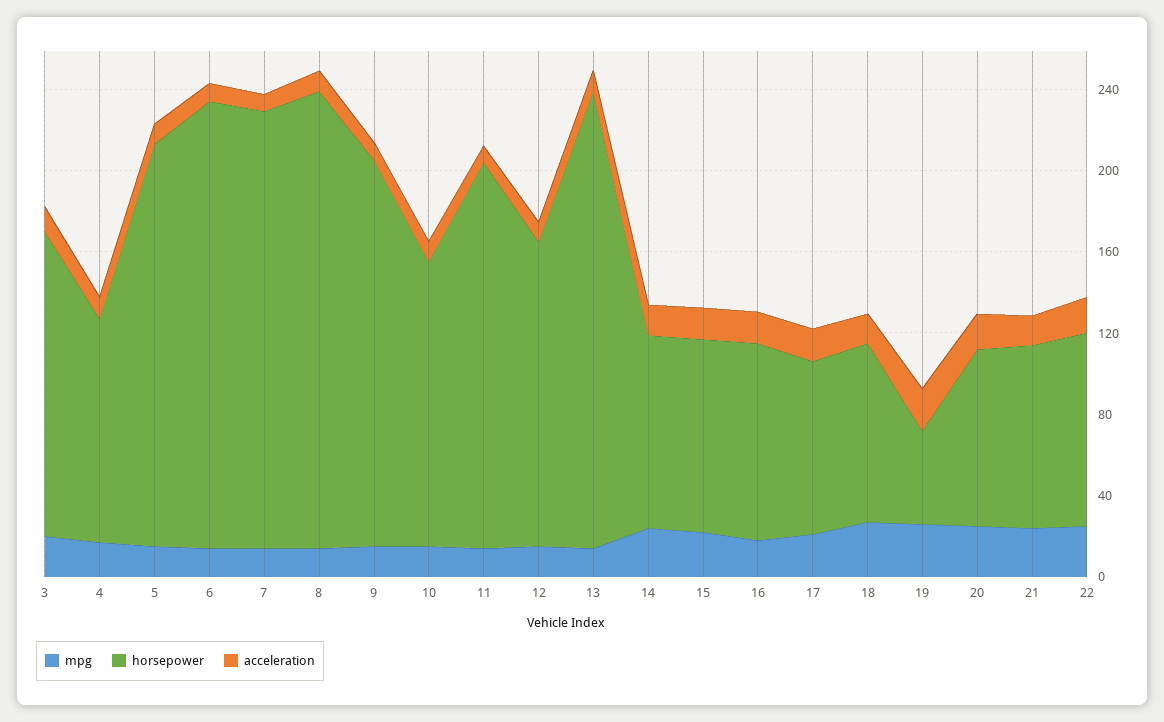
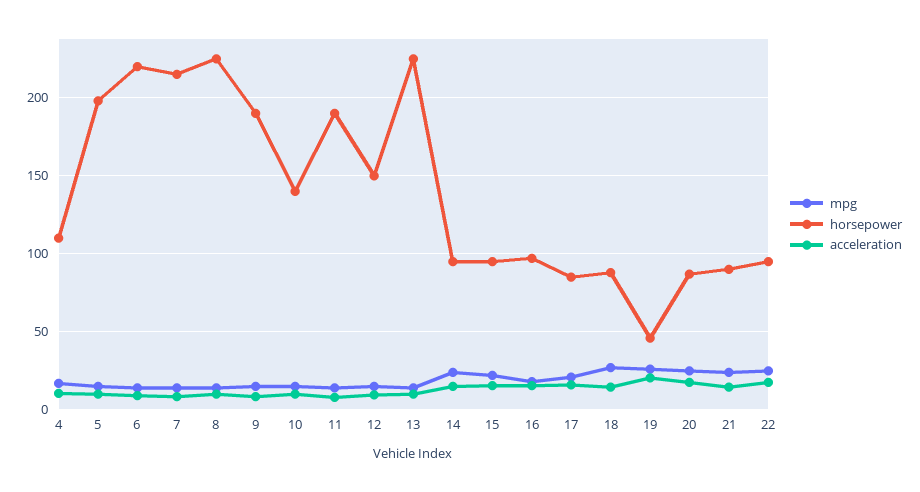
  {
    "mpg": {
-     "3": 20,
      "4": 15,
      "5": 15,
      "6": 15,
      "7": 15,
      "8": 15,
      "9": 15,
      "10": 15,
      "11": 15,
      "12": 15,
      "13": 15,
      "14": 25,
      "15": 20,
      "16": 20,
      "17": 20,
      "18": 25,
      "19": 25,
      "20": 25,
      "21": 25,
      "22": 25
    },
    "horsepower": {
-     "3": 150,
      "4": 110,
      "5": 200,
      "6": 220,
      "7": 215,
      "8": 225,
      "9": 190,
      "10": 140,
      "11": 190,
      "12": 150,
      "13": 225,
      "14": 95,
      "15": 95,
      "16": 95,
      "17": 85,
      "18": 90,
      "19": 45,
      "20": 85,
      "21": 90,
      "22": 95
    },
    "acceleration": {
-     "3": 10,
      "4": 10,
      "5": 10,
      "6": 10,
      "7": 10,
      "8": 10,
      "9": 10,
      "10": 10,
      "11": 10,
      "12": 10,
      "13": 10,
      "14": 15,
      "15": 15,
      "16": 15,
      "17": 15,
      "18": 15,
      "19": 20,
      "20": 20,
      "21": 15,
      "22": 20
    }
  }

